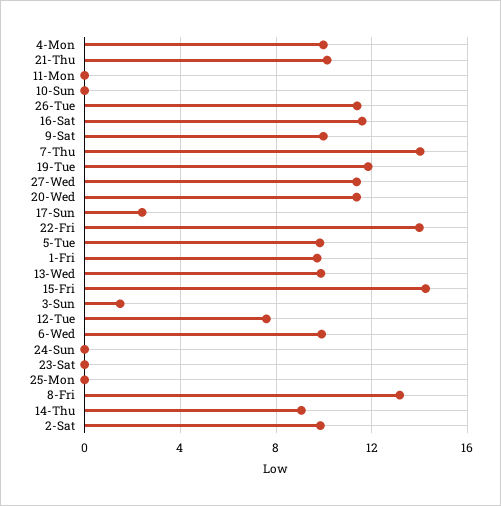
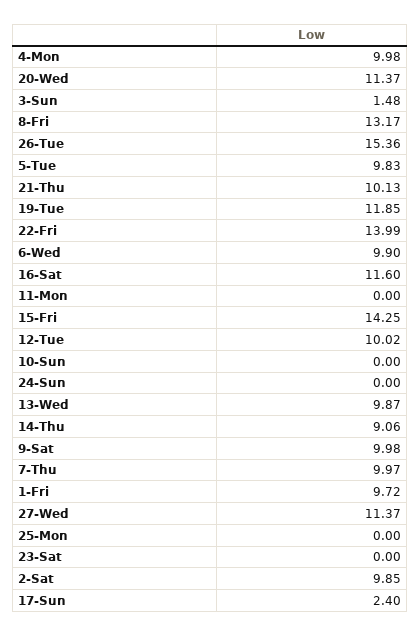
  {
    "4-Mon": 9.98,
    "21-Thu": 10.13,
    "11-Mon": 0,
    "10-Sun": 0,
-   "26-Tue": 11.5,
+   "26-Tue": 15.36,
    "16-Sat": 11.6,
    "9-Sat": 9.98,
-   "7-Thu": 14,
+   "7-Thu": 9.97,
    "19-Tue": 11.85,
    "27-Wed": 11.37,
    "20-Wed": 11.37,
    "17-Sun": 2.4,
    "22-Fri": 13.99,
    "5-Tue": 9.83,
    "1-Fri": 9.72,
    "13-Wed": 9.87,
    "15-Fri": 14.25,
    "3-Sun": 1.48,
-   "12-Tue": 7.5,
+   "12-Tue": 10.02,
    "6-Wed": 9.9,
    "24-Sun": 0,
    "23-Sat": 0,
    "25-Mon": 0,
    "8-Fri": 13.17,
    "14-Thu": 9.06,
    "2-Sat": 9.85
  }

